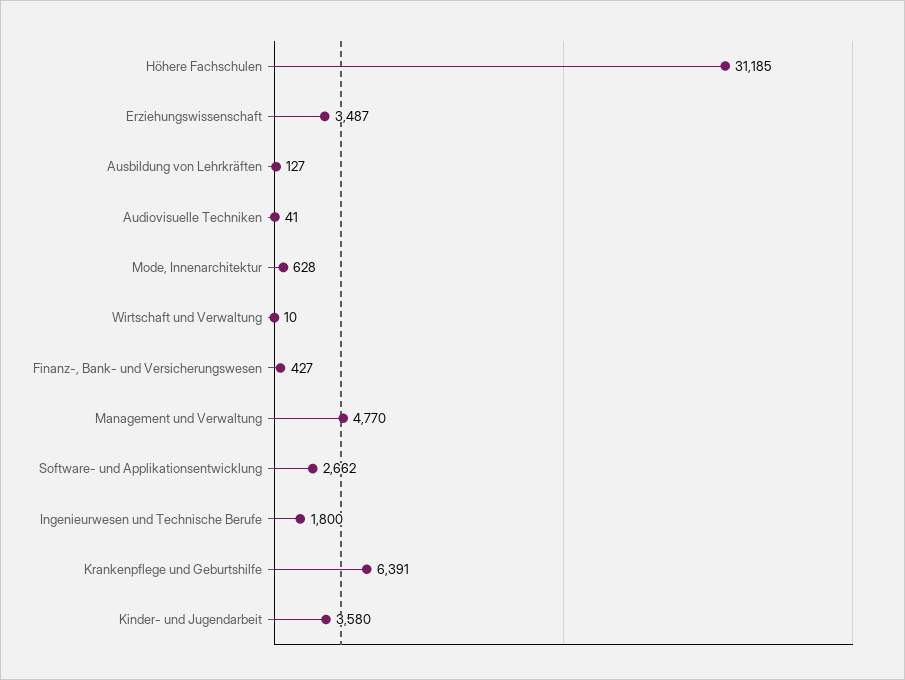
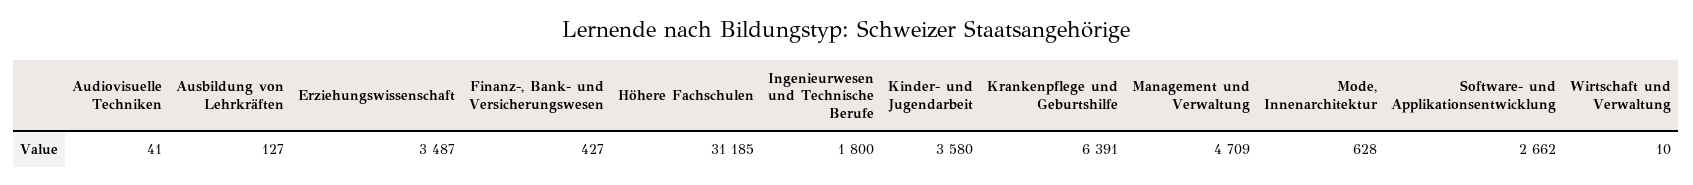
  {
    "Höhere Fachschulen": 31185,
    "Erziehungswissenschaft": 3487,
    "Ausbildung von Lehrkräften": 127,
    "Audiovisuelle Techniken": 41,
    "Mode, Innenarchitektur": 628,
    "Wirtschaft und Verwaltung": 10,
    "Finanz-, Bank- und Versicherungswesen": 427,
-   "Management und Verwaltung": 4770,
+   "Management und Verwaltung": 4709,
    "Software- und Applikationsentwicklung": 2662,
    "Ingenieurwesen und Technische Berufe": 1800,
    "Krankenpflege und Geburtshilfe": 6391,
    "Kinder- und Jugendarbeit": 3580
  }

